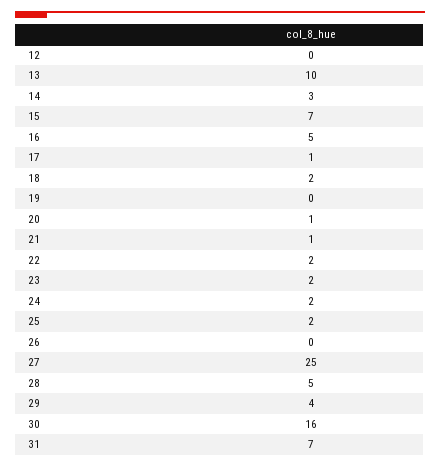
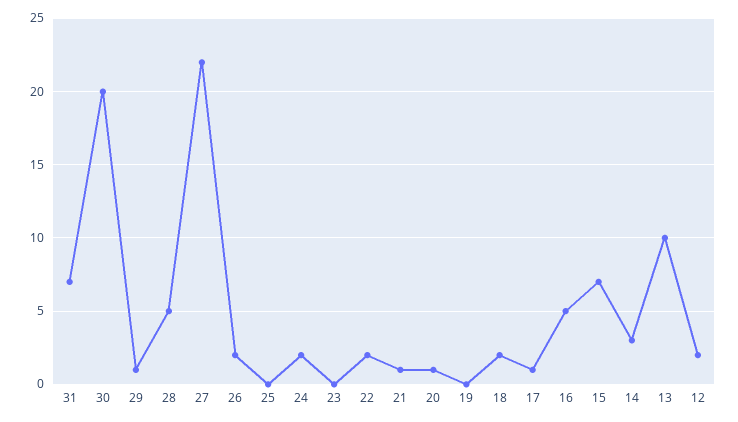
  {
-   "12": 0,
+   "12": 2,
    "13": 10,
    "14": 3,
    "15": 7,
    "16": 5,
    "17": 1,
    "18": 2,
    "19": 0,
    "20": 1,
    "21": 1,
    "22": 2,
-   "23": 2,
+   "23": 0,
    "24": 2,
-   "25": 2,
+   "25": 0,
-   "26": 0,
+   "26": 2,
-   "27": 25,
+   "27": 22,
    "28": 5,
-   "29": 4,
+   "29": 1,
-   "30": 16,
+   "30": 20,
    "31": 7
  }

